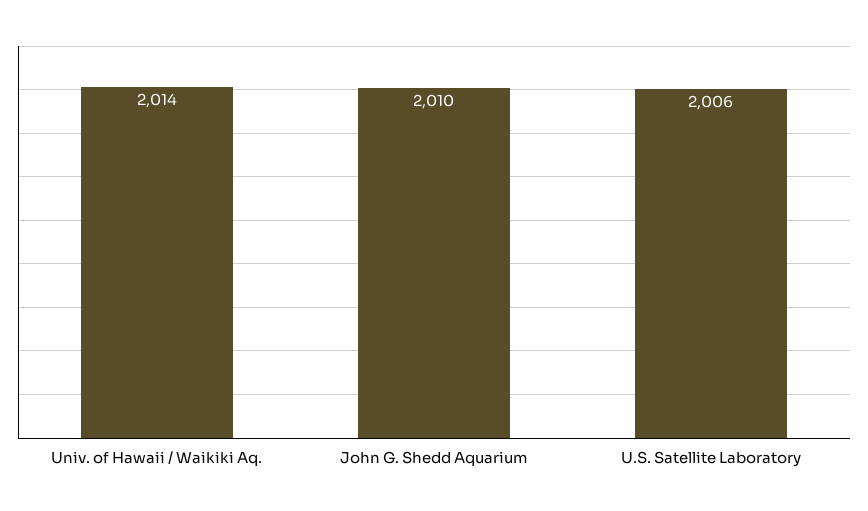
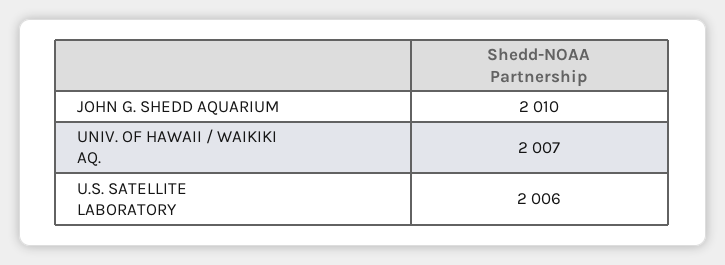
  {
-   "Univ. of Hawaii / Waikiki Aq.": 2014,
+   "Univ. of Hawaii / Waikiki Aq.": 2007,
    "John G. Shedd Aquarium": 2010,
    "U.S. Satellite Laboratory": 2006
  }

